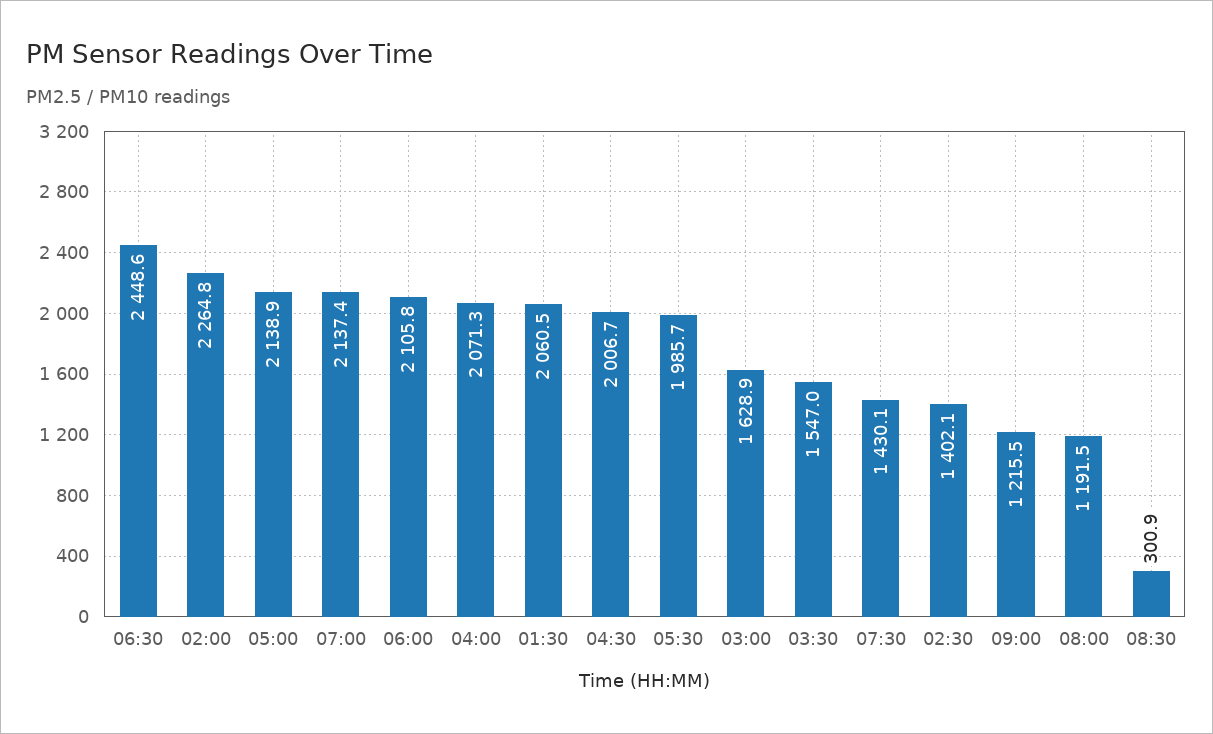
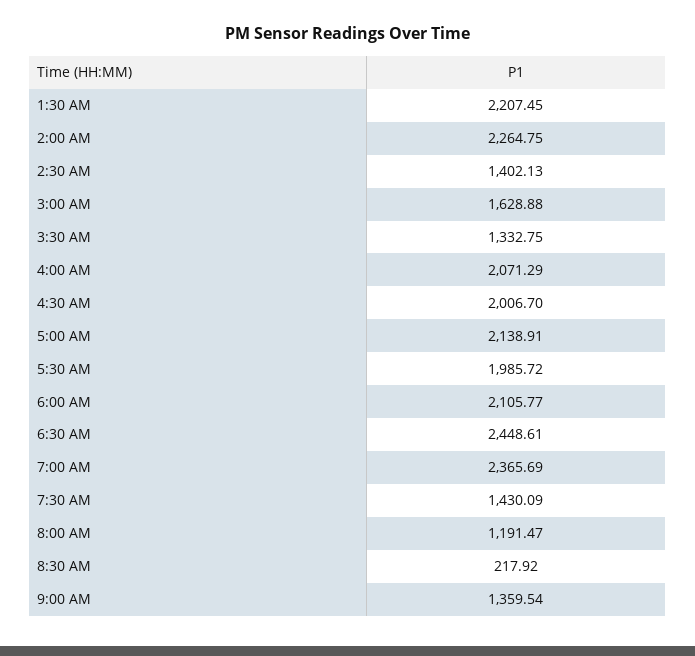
  {
    "06:30": 2448.61,
    "02:00": 2264.75,
    "05:00": 2138.91,
-   "07:00": 2137.4,
+   "07:00": 2365.69,
    "06:00": 2105.77,
    "04:00": 2071.29,
-   "01:30": 2060.5,
+   "01:30": 2207.45,
    "04:30": 2006.7,
    "05:30": 1985.72,
    "03:00": 1628.88,
-   "03:30": 1547,
+   "03:30": 1332.75,
    "07:30": 1430.09,
    "02:30": 1402.13,
-   "09:00": 1215.5,
+   "09:00": 1359.54,
    "08:00": 1191.47,
-   "08:30": 300.9
+   "08:30": 217.92
  }

